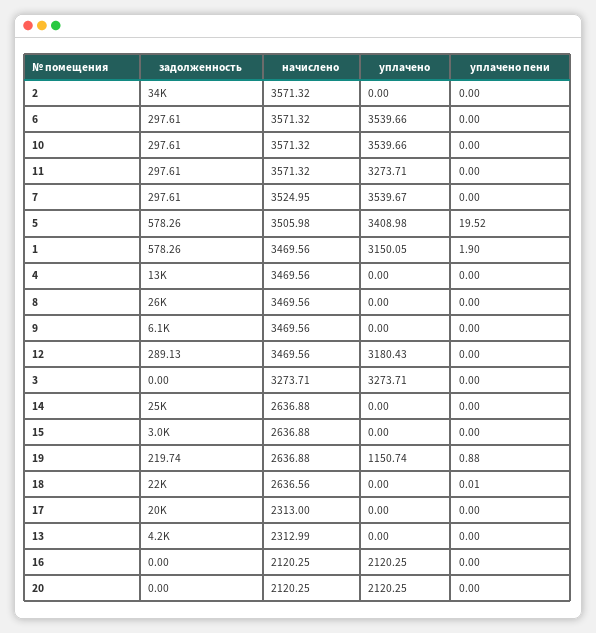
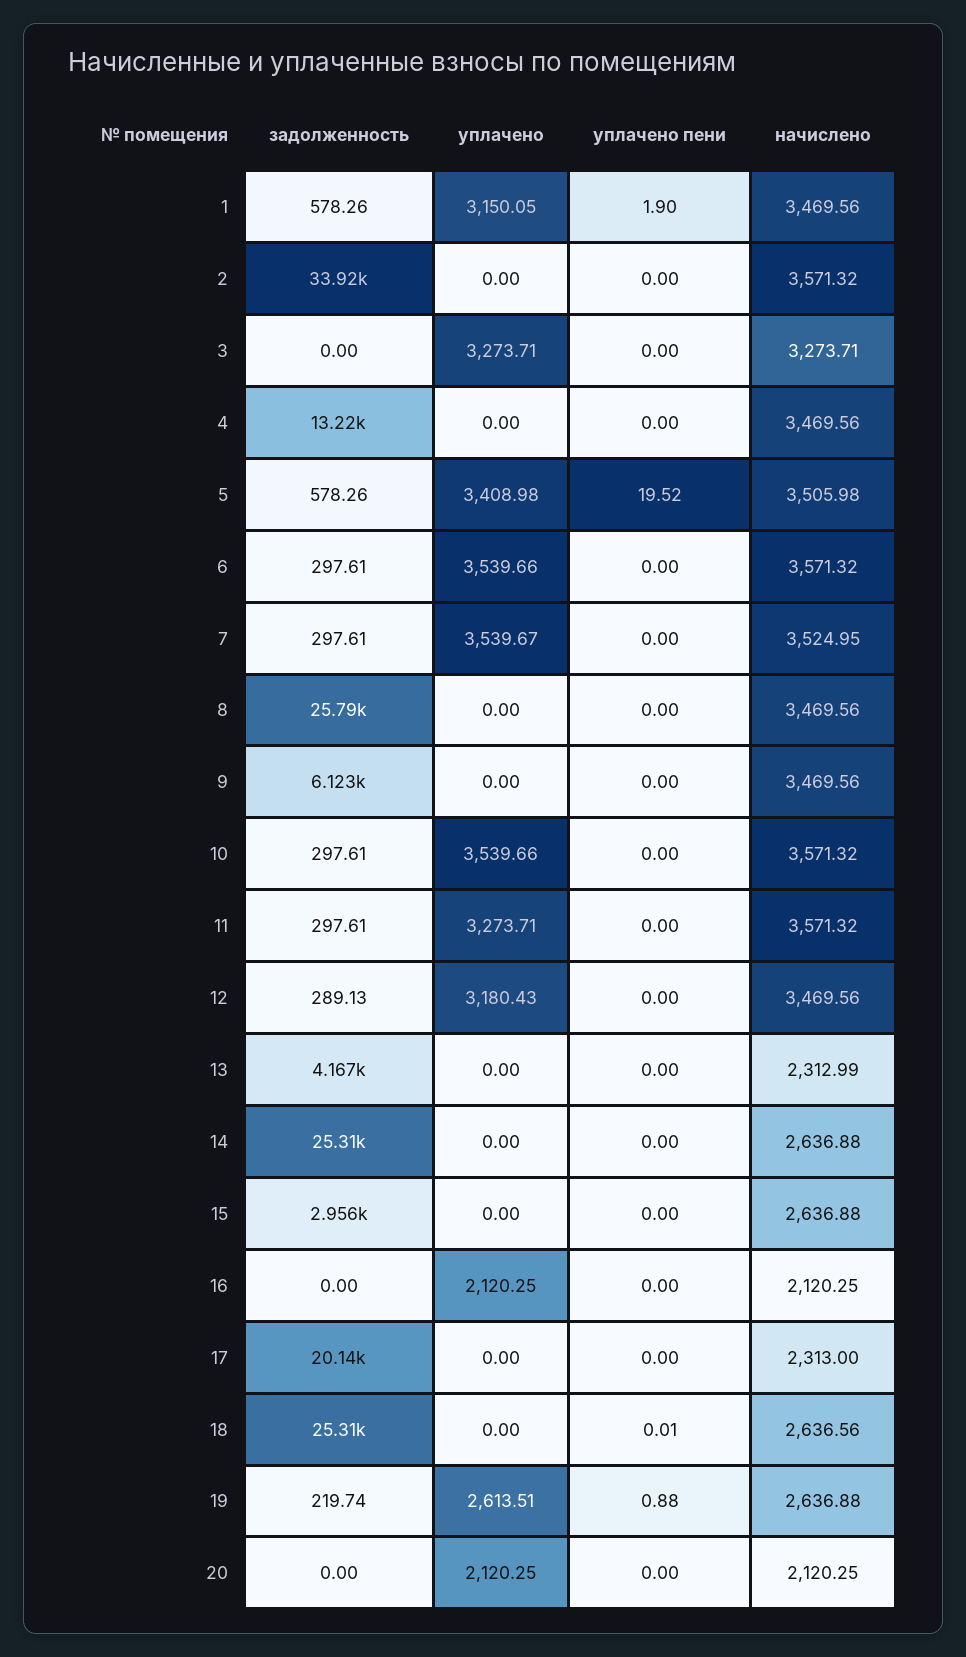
  {
    "задолженность": {
      "2": 33920,
      "6": 297.61,
      "10": 297.61,
      "11": 297.61,
      "7": 297.61,
      "5": 578.26,
      "1": 578.26,
      "4": 13220,
      "8": 25790,
      "9": 6123,
      "12": 289.13,
      "3": 0,
      "14": 25310,
      "15": 2956,
      "19": 219.74,
-     "18": 22000,
+     "18": 25310,
      "17": 20140,
      "13": 4167,
      "16": 0,
      "20": 0
    },
    "начислено": {
      "2": 3571.32,
      "6": 3571.32,
      "10": 3571.32,
      "11": 3571.32,
      "7": 3524.95,
      "5": 3505.98,
      "1": 3469.56,
      "4": 3469.56,
      "8": 3469.56,
      "9": 3469.56,
      "12": 3469.56,
      "3": 3273.71,
      "14": 2636.88,
      "15": 2636.88,
      "19": 2636.88,
      "18": 2636.56,
      "17": 2313,
      "13": 2312.99,
      "16": 2120.25,
      "20": 2120.25
    },
    "уплачено": {
      "2": 0,
      "6": 3539.66,
      "10": 3539.66,
      "11": 3273.71,
      "7": 3539.67,
      "5": 3408.98,
      "1": 3150.05,
      "4": 0,
      "8": 0,
      "9": 0,
      "12": 3180.43,
      "3": 3273.71,
      "14": 0,
      "15": 0,
-     "19": 1150.74,
+     "19": 2613.51,
      "18": 0,
      "17": 0,
      "13": 0,
      "16": 2120.25,
      "20": 2120.25
    },
    "уплачено пени": {
      "2": 0,
      "6": 0,
      "10": 0,
      "11": 0,
      "7": 0,
      "5": 19.52,
      "1": 1.9,
      "4": 0,
      "8": 0,
      "9": 0,
      "12": 0,
      "3": 0,
      "14": 0,
      "15": 0,
      "19": 0.88,
      "18": 0.01,
      "17": 0,
      "13": 0,
      "16": 0,
      "20": 0
    }
  }

